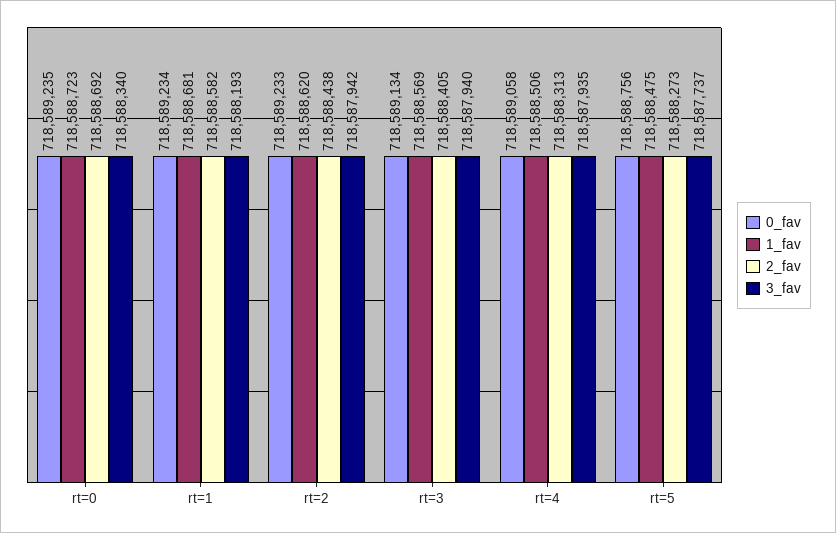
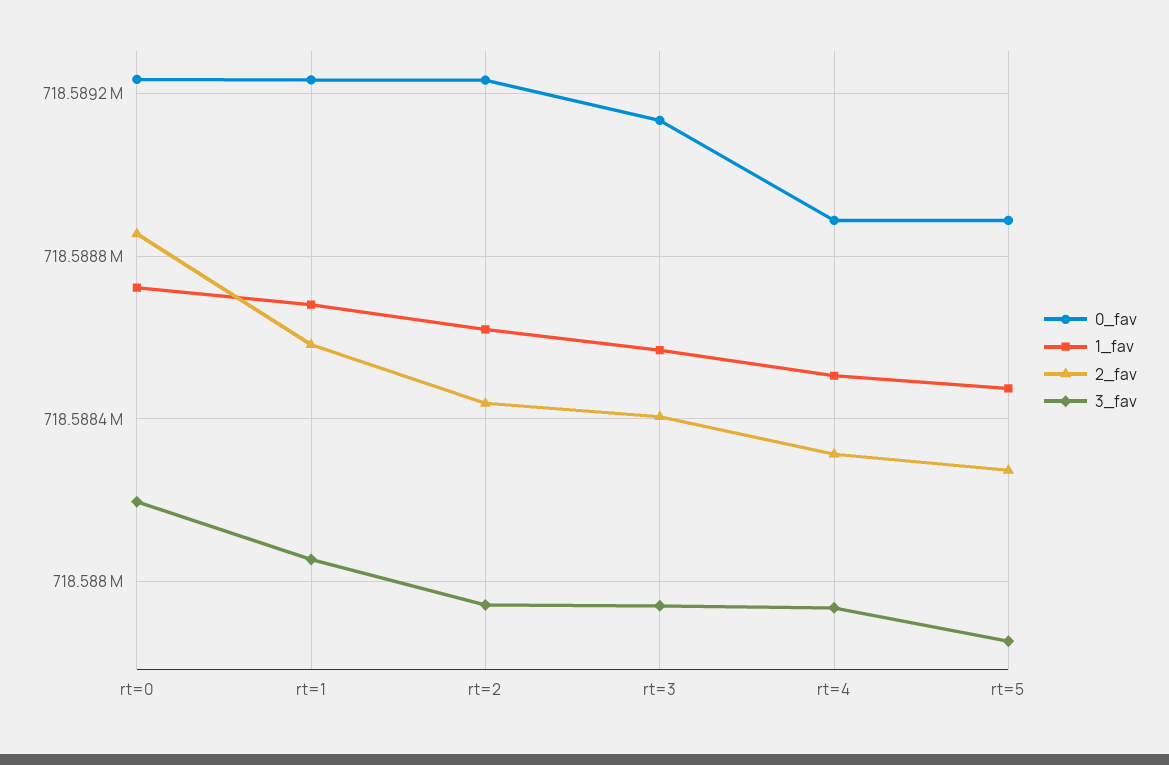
  {
    "0_fav": {
      "rt=0": 718589235,
      "rt=1": 718589234,
      "rt=2": 718589233,
      "rt=3": 718589134,
-     "rt=4": 718589058,
+     "rt=4": 718588900,
-     "rt=5": 718588756
+     "rt=5": 718588900
    },
    "1_fav": {
      "rt=0": 718588723,
      "rt=1": 718588681,
      "rt=2": 718588620,
      "rt=3": 718588569,
      "rt=4": 718588506,
      "rt=5": 718588475
    },
    "2_fav": {
-     "rt=0": 718588692,
+     "rt=0": 718588850,
      "rt=1": 718588582,
      "rt=2": 718588438,
      "rt=3": 718588405,
      "rt=4": 718588313,
      "rt=5": 718588273
    },
    "3_fav": {
-     "rt=0": 718588340,
+     "rt=0": 718588200,
-     "rt=1": 718588193,
+     "rt=1": 718588050,
      "rt=2": 718587942,
      "rt=3": 718587940,
      "rt=4": 718587935,
-     "rt=5": 718587737
+     "rt=5": 718587850
    }
  }

